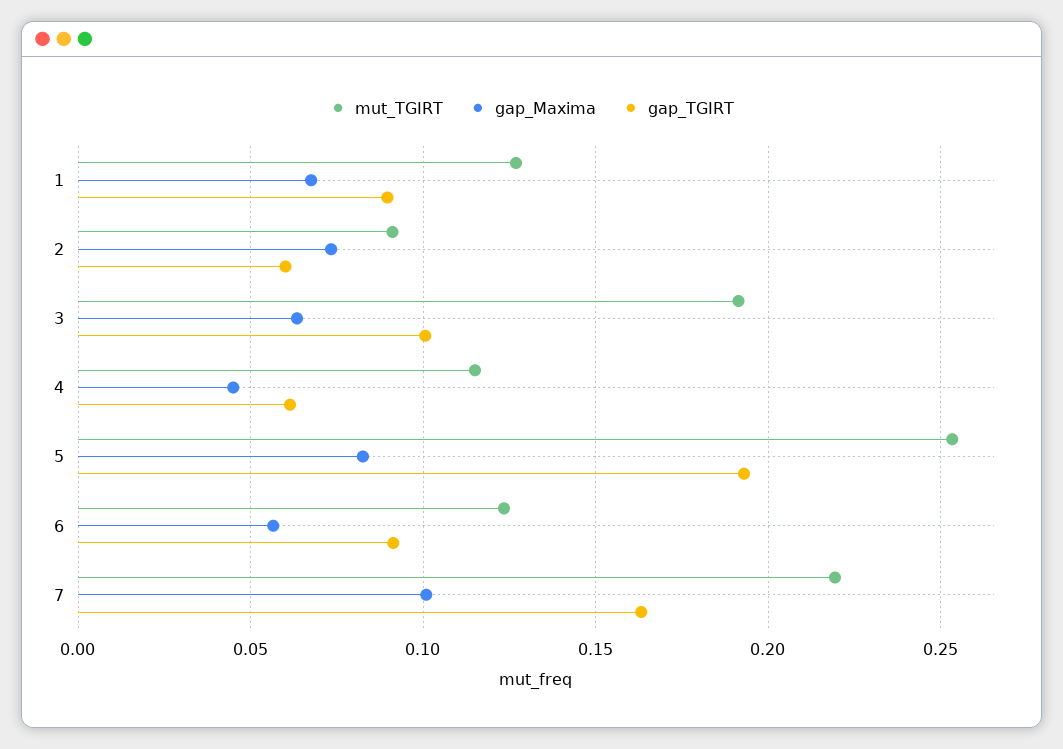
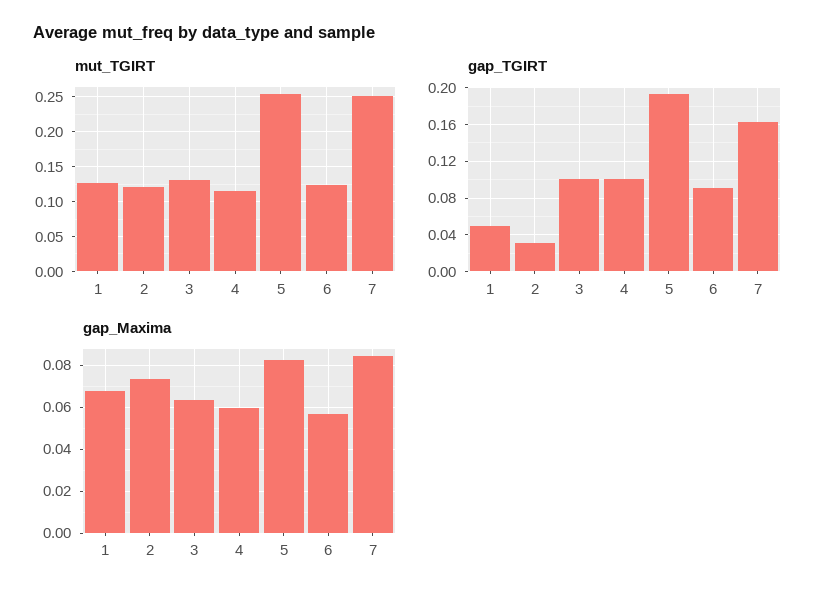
  {
    "mut_TGIRT": {
      "1": 0.125,
-     "2": 0.09,
+     "2": 0.12,
-     "3": 0.19,
+     "3": 0.13,
      "4": 0.115,
      "5": 0.255,
      "6": 0.125,
-     "7": 0.22
+     "7": 0.25
    },
    "gap_Maxima": {
      "1": 0.07,
      "2": 0.075,
      "3": 0.065,
-     "4": 0.045,
+     "4": 0.06,
      "5": 0.085,
      "6": 0.055,
-     "7": 0.1
+     "7": 0.085
    },
    "gap_TGIRT": {
-     "1": 0.09,
+     "1": 0.05,
-     "2": 0.06,
+     "2": 0.03,
      "3": 0.1,
-     "4": 0.06,
+     "4": 0.1,
      "5": 0.195,
      "6": 0.09,
      "7": 0.165
    }
  }

